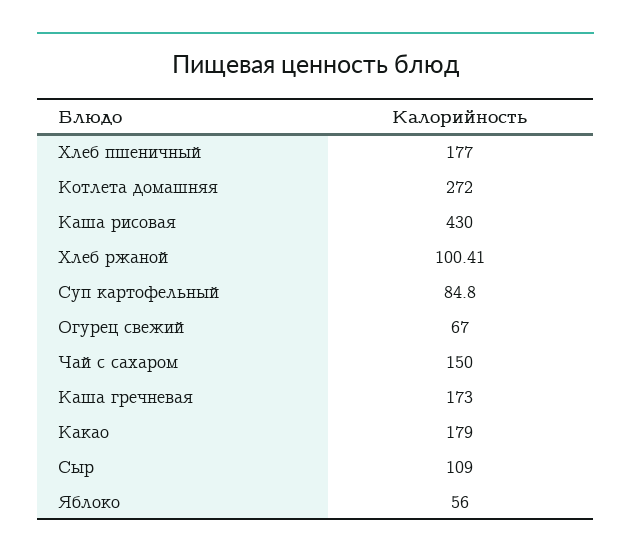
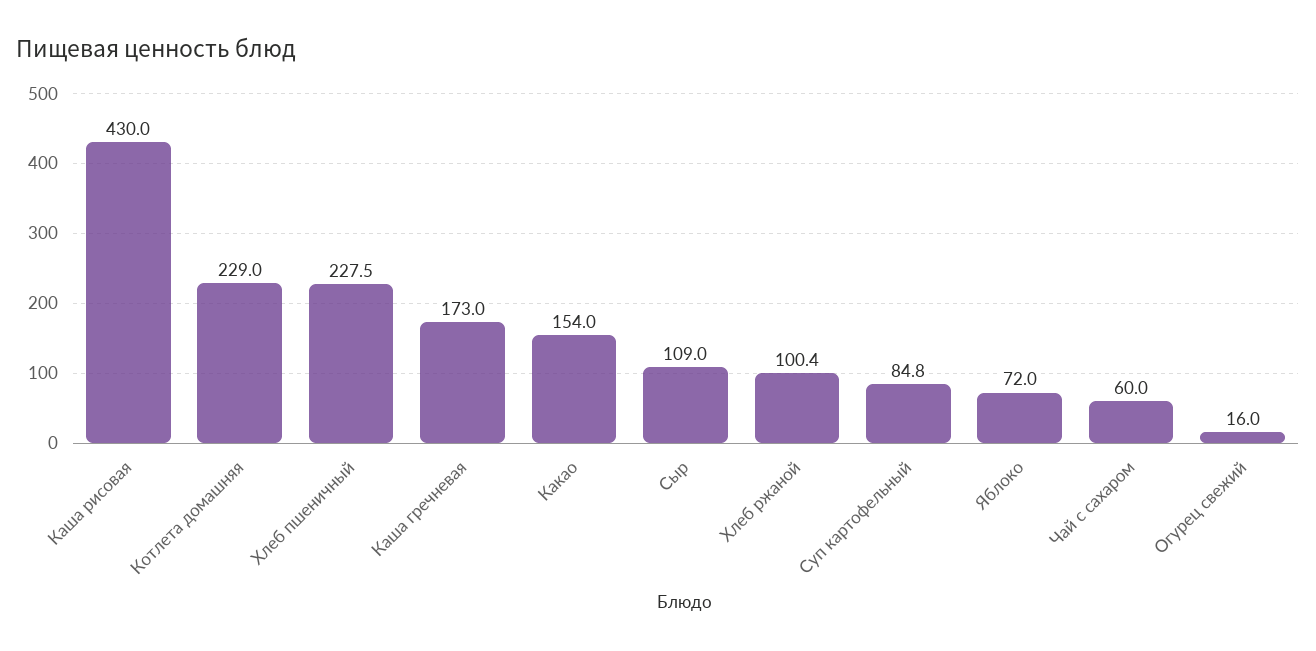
  {
-   "Хлеб пшеничный": 177,
+   "Хлеб пшеничный": 227.5,
-   "Котлета домашняя": 272,
+   "Котлета домашняя": 229,
    "Каша рисовая": 430,
    "Хлеб ржаной": 100.41,
    "Суп картофельный": 84.8,
-   "Огурец свежий": 67,
+   "Огурец свежий": 16,
-   "Чай с сахаром": 150,
+   "Чай с сахаром": 60,
    "Каша гречневая": 173,
-   "Какао": 179,
+   "Какао": 154,
    "Сыр": 109,
-   "Яблоко": 56
+   "Яблоко": 72
  }

